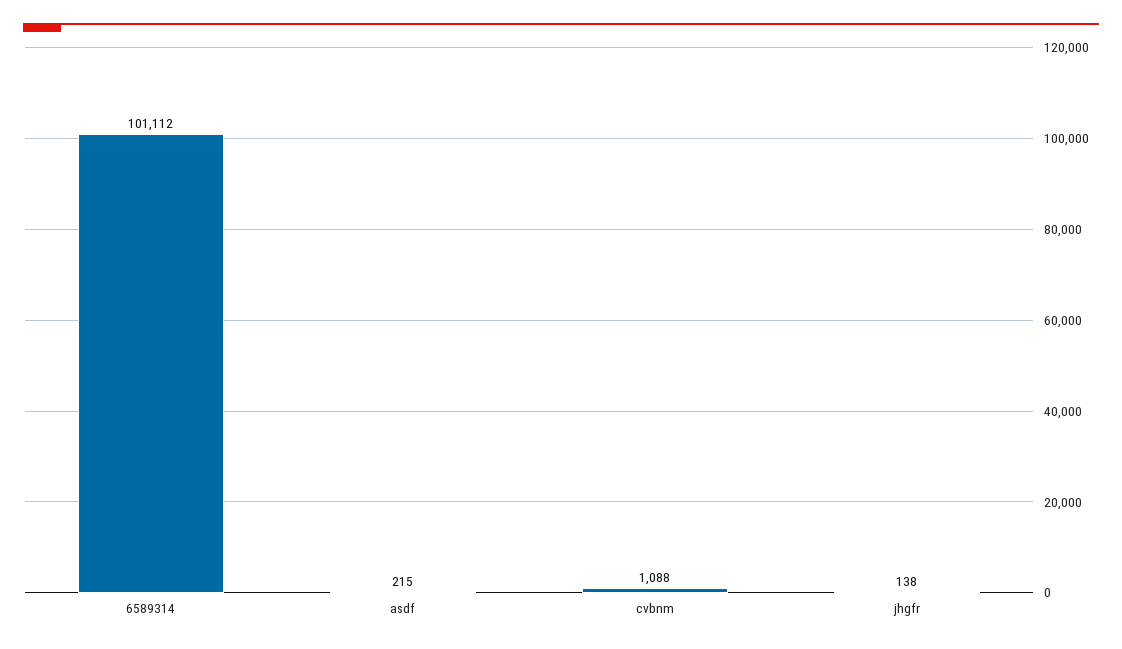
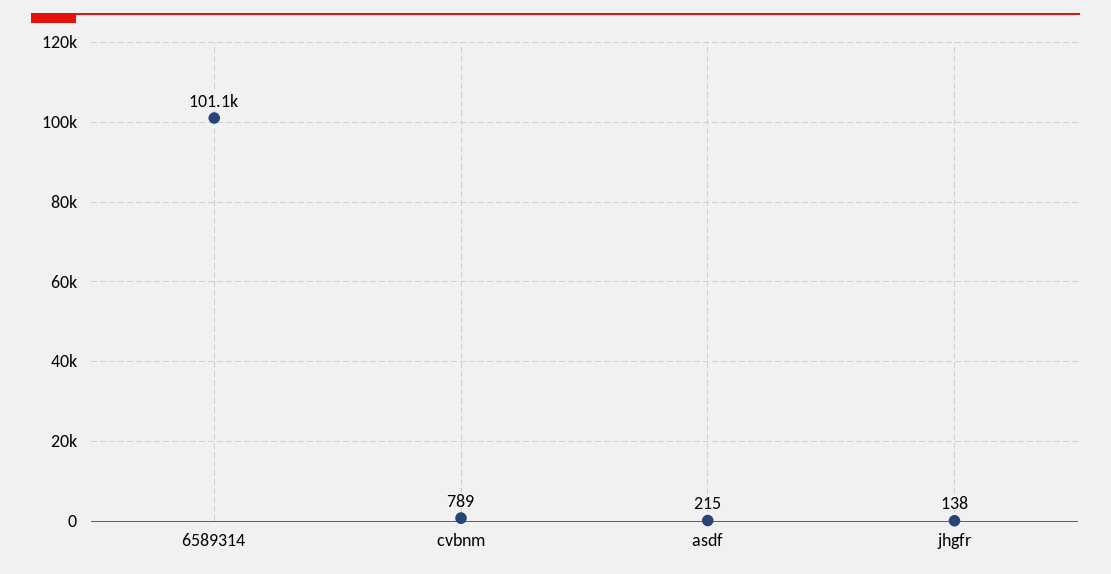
  {
    "6589314": 101112,
    "asdf": 215,
-   "cvbnm": 1088,
+   "cvbnm": 789,
    "jhgfr": 138
  }

